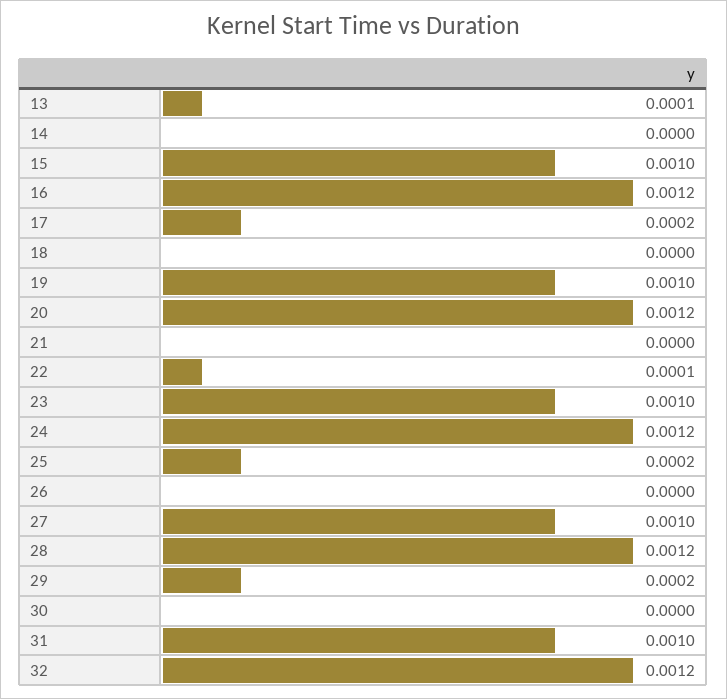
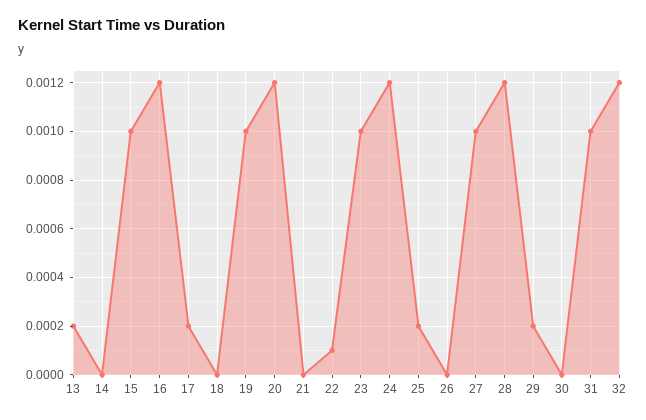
  {
-   "13": 0.0001,
+   "13": 0.0002,
    "14": 0,
    "15": 0.001,
    "16": 0.0012,
    "17": 0.0002,
    "18": 0,
    "19": 0.001,
    "20": 0.0012,
    "21": 0,
    "22": 0.0001,
    "23": 0.001,
    "24": 0.0012,
    "25": 0.0002,
    "26": 0,
    "27": 0.001,
    "28": 0.0012,
    "29": 0.0002,
    "30": 0,
    "31": 0.001,
    "32": 0.0012
  }

